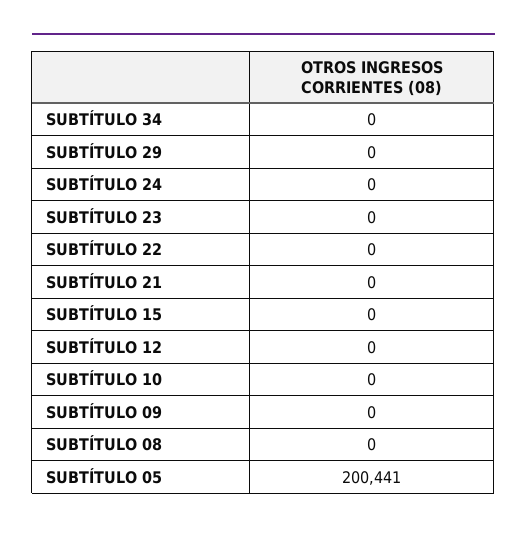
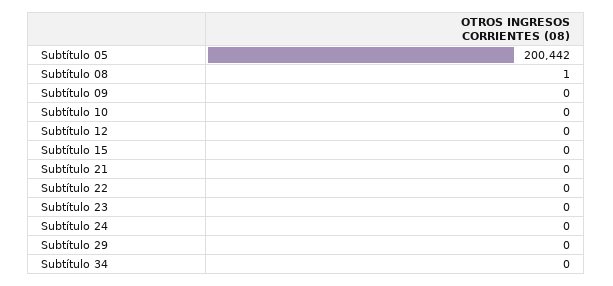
  {
    "SUBTÍTULO 34": 0,
    "SUBTÍTULO 29": 0,
    "SUBTÍTULO 24": 0,
    "SUBTÍTULO 23": 0,
    "SUBTÍTULO 22": 0,
    "SUBTÍTULO 21": 0,
    "SUBTÍTULO 15": 0,
    "SUBTÍTULO 12": 0,
    "SUBTÍTULO 10": 0,
    "SUBTÍTULO 09": 0,
-   "SUBTÍTULO 08": 0,
+   "SUBTÍTULO 08": 1,
-   "SUBTÍTULO 05": 200441
+   "SUBTÍTULO 05": 200442
  }

